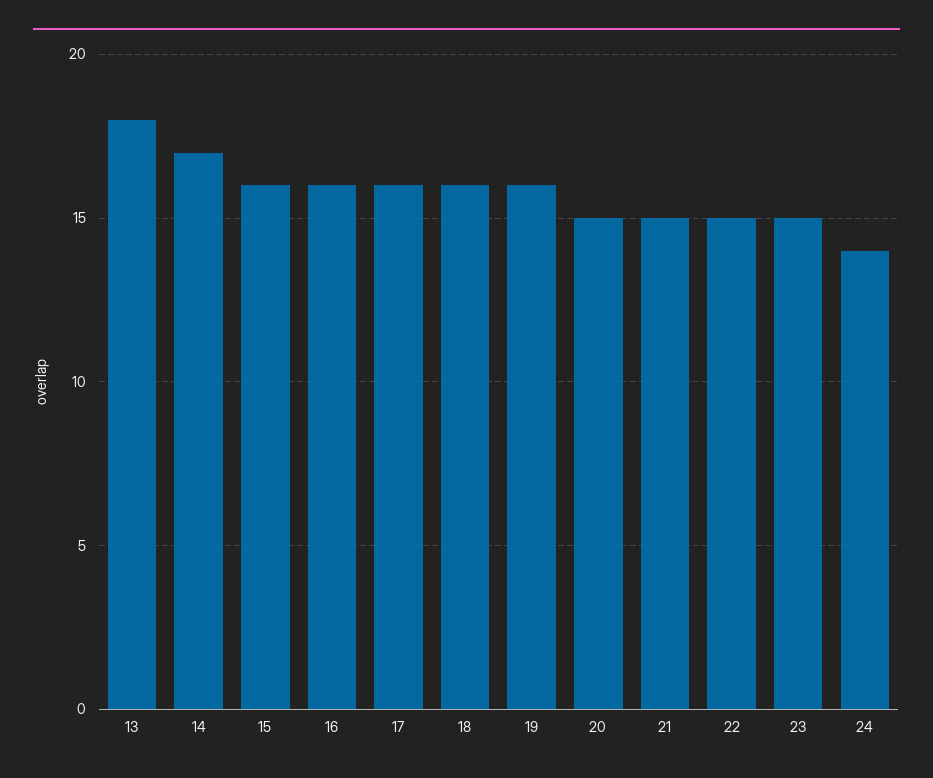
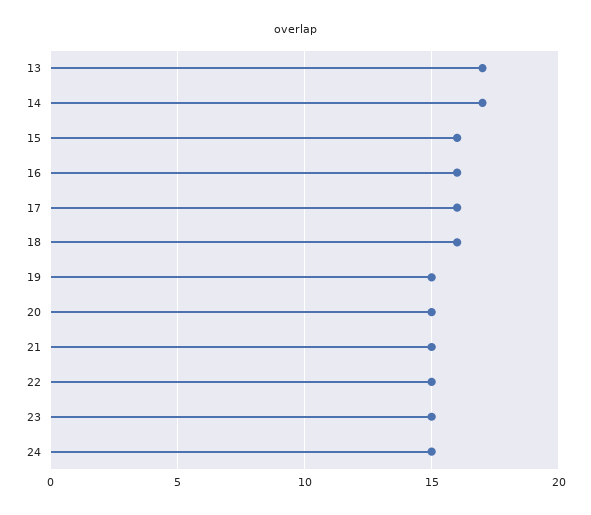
  {
-   "13": 18,
+   "13": 17,
    "14": 17,
    "15": 16,
    "16": 16,
    "17": 16,
    "18": 16,
-   "19": 16,
+   "19": 15,
    "20": 15,
    "21": 15,
    "22": 15,
    "23": 15,
-   "24": 14
+   "24": 15
  }

